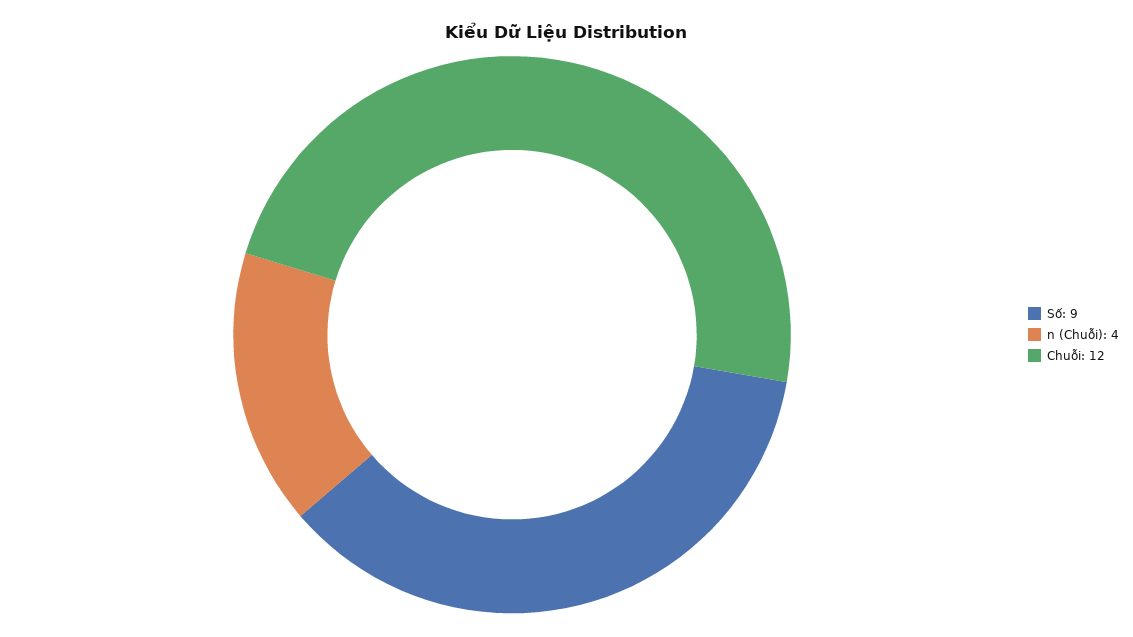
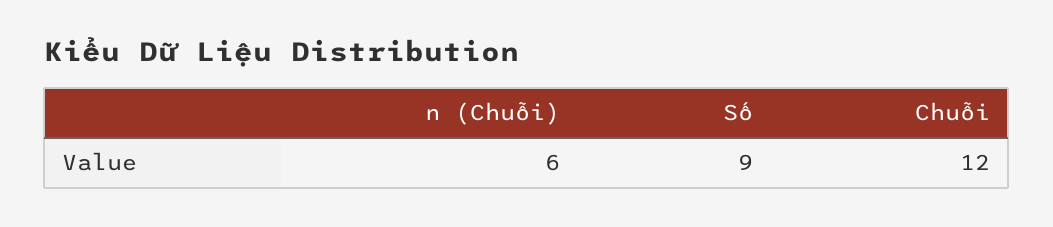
  {
    "Số": 9,
-   "n (Chuỗi)": 4,
+   "n (Chuỗi)": 6,
    "Chuỗi": 12
  }

